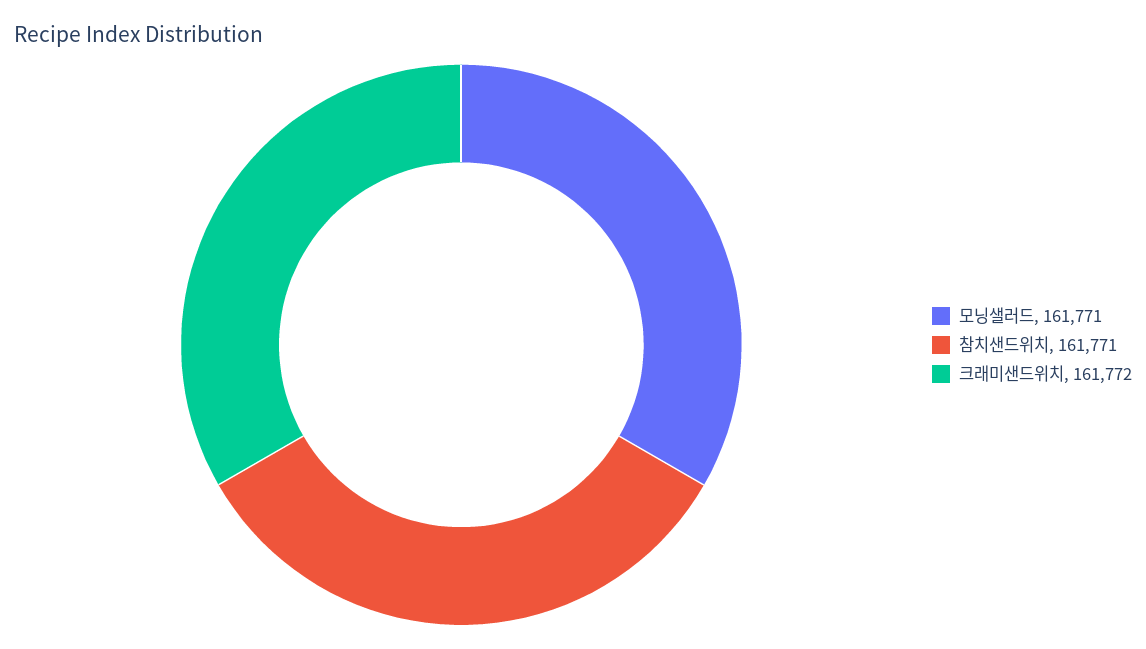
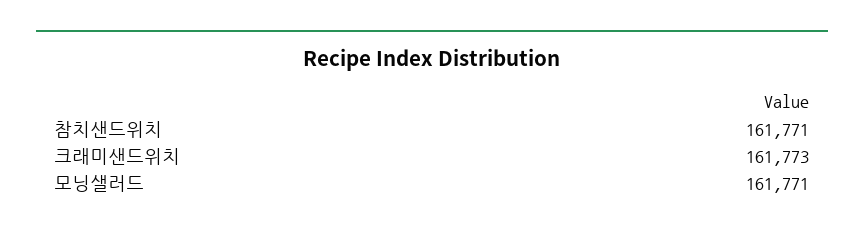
  {
    "모닝샐러드": 161771,
    "참치샌드위치": 161771,
-   "크래미샌드위치": 161772
+   "크래미샌드위치": 161773
  }

